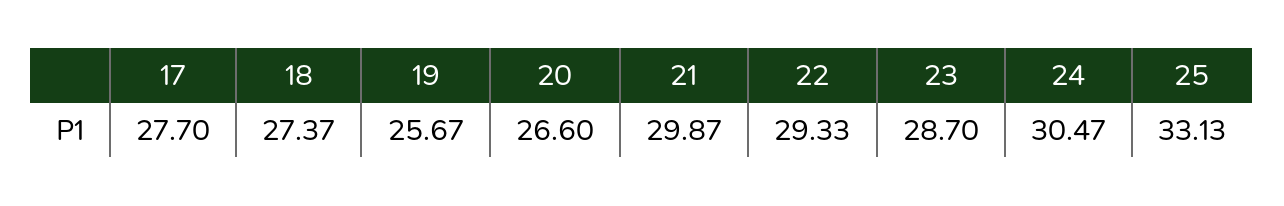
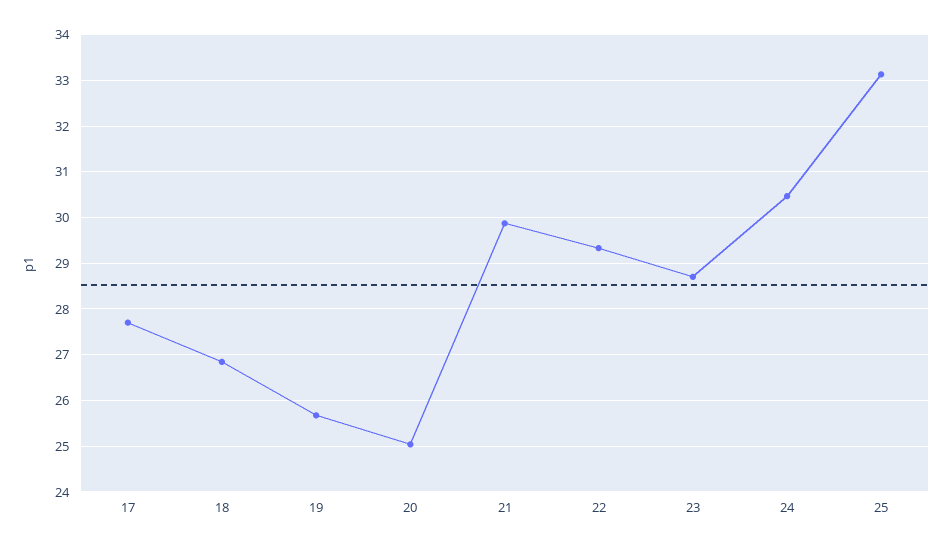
  {
    "17": 27.7,
-   "18": 27.37,
+   "18": 26.8,
    "19": 25.67,
-   "20": 26.6,
+   "20": 25,
    "21": 29.87,
    "22": 29.33,
    "23": 28.7,
    "24": 30.47,
    "25": 33.13
  }

